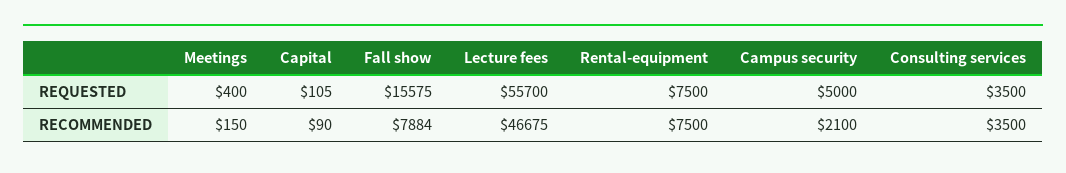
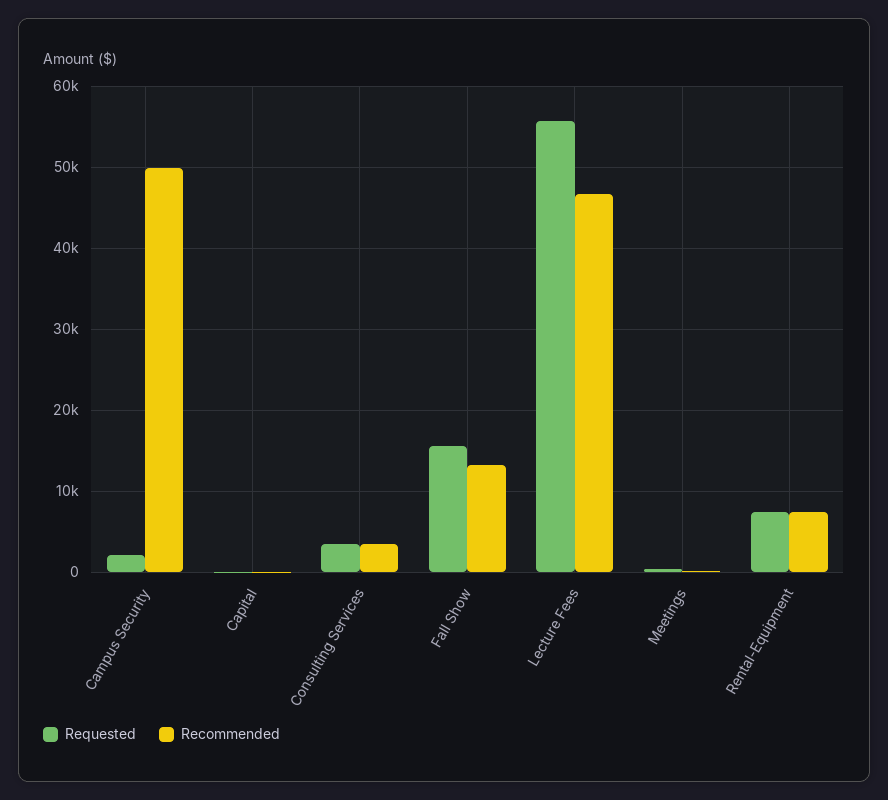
  {
    "REQUESTED": {
      "Meetings": 400,
      "Capital": 105,
      "Fall show": 15575,
      "Lecture fees": 55700,
      "Rental-equipment": 7500,
-     "Campus security": 5000,
+     "Campus security": 2000,
      "Consulting services": 3500
    },
    "RECOMMENDED": {
      "Meetings": 150,
      "Capital": 90,
-     "Fall show": 7884,
+     "Fall show": 13000,
      "Lecture fees": 46675,
      "Rental-equipment": 7500,
-     "Campus security": 2100,
+     "Campus security": 50000,
      "Consulting services": 3500
    }
  }

